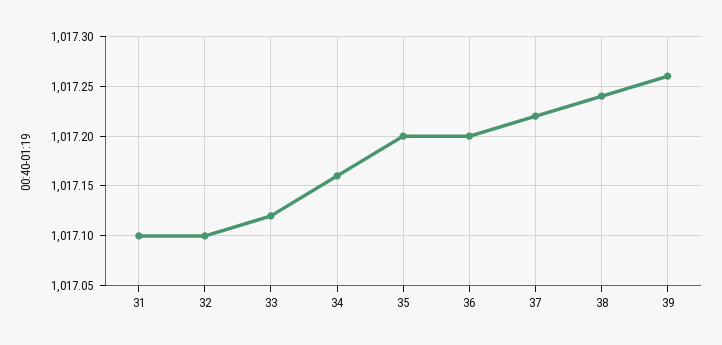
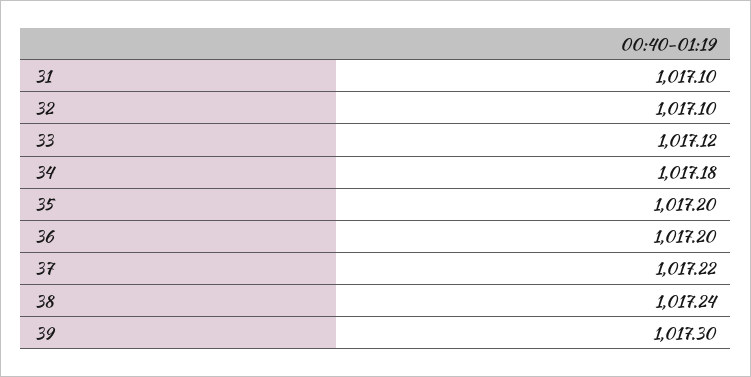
  {
    "31": 1017.1,
    "32": 1017.1,
    "33": 1017.12,
-   "34": 1017.16,
+   "34": 1017.18,
    "35": 1017.2,
    "36": 1017.2,
    "37": 1017.22,
    "38": 1017.24,
-   "39": 1017.26
+   "39": 1017.3
  }

